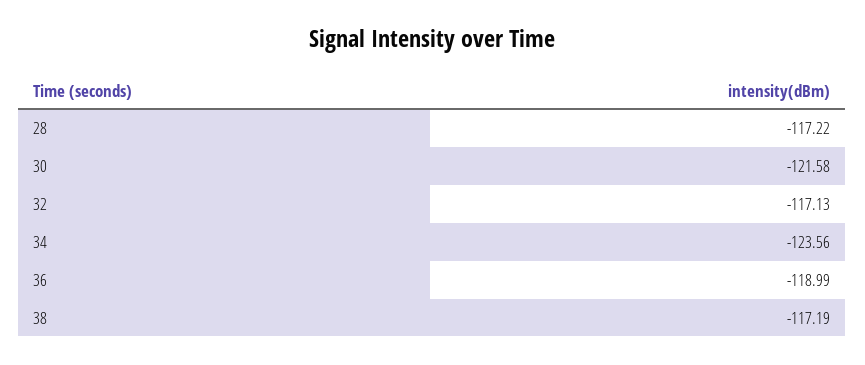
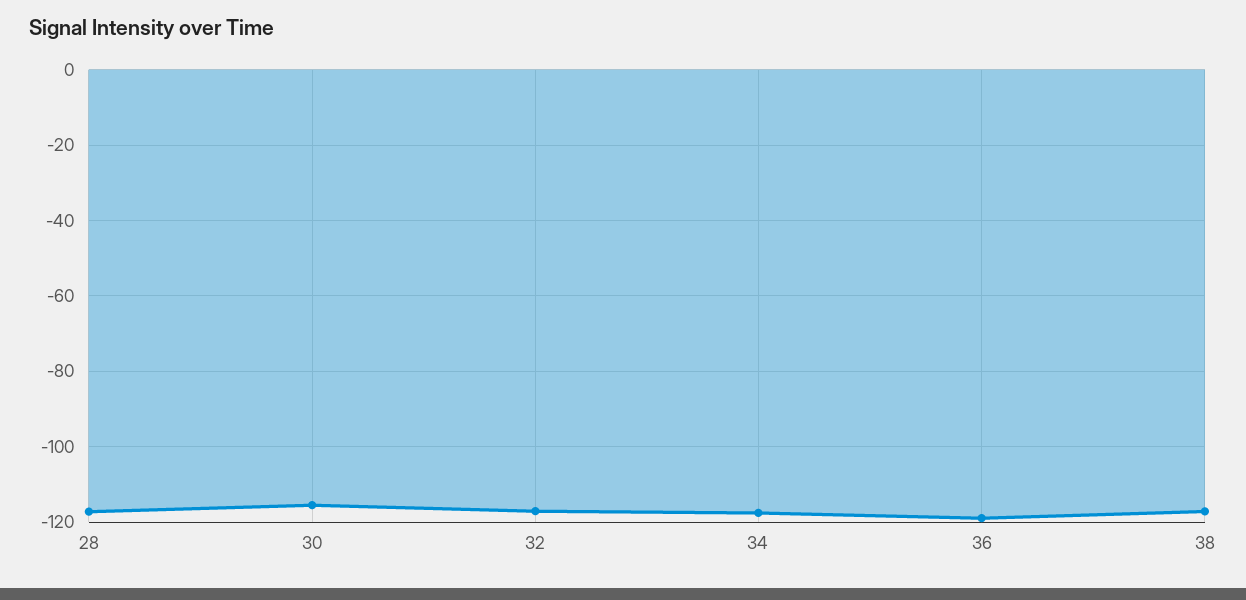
  {
    "28": -117.22,
-   "30": -121.58,
+   "30": -116,
    "32": -117.13,
-   "34": -123.56,
+   "34": -118,
    "36": -118.99,
    "38": -117.19
  }

